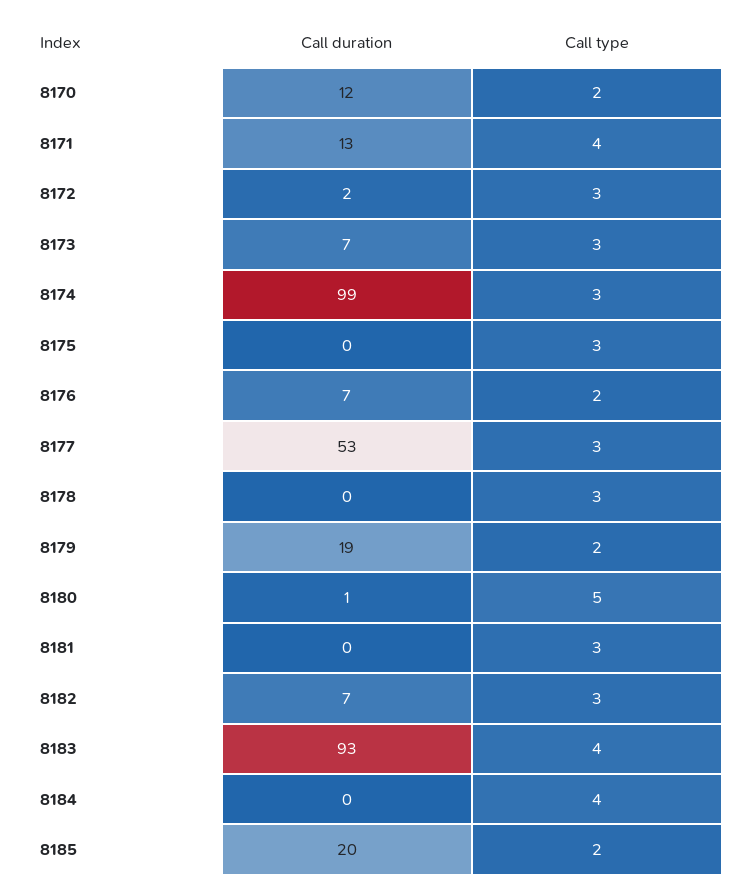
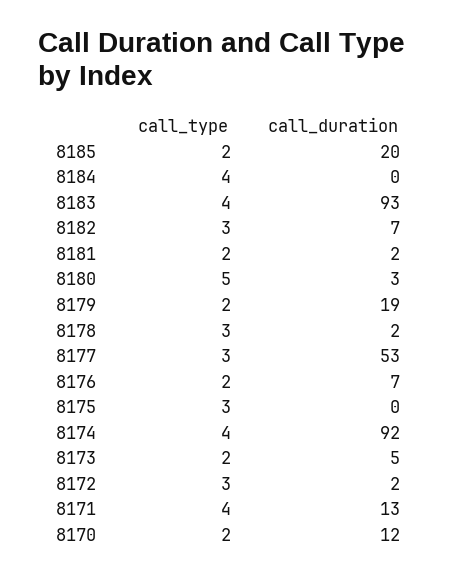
  {
    "Call duration": {
      "8170": 12,
      "8171": 13,
      "8172": 2,
-     "8173": 7,
+     "8173": 5,
-     "8174": 99,
+     "8174": 92,
      "8175": 0,
      "8176": 7,
      "8177": 53,
-     "8178": 0,
+     "8178": 2,
      "8179": 19,
-     "8180": 1,
+     "8180": 3,
-     "8181": 0,
+     "8181": 2,
      "8182": 7,
      "8183": 93,
      "8184": 0,
      "8185": 20
    },
    "Call type": {
      "8170": 2,
      "8171": 4,
      "8172": 3,
-     "8173": 3,
+     "8173": 2,
-     "8174": 3,
+     "8174": 4,
      "8175": 3,
      "8176": 2,
      "8177": 3,
      "8178": 3,
      "8179": 2,
      "8180": 5,
-     "8181": 3,
+     "8181": 2,
      "8182": 3,
      "8183": 4,
      "8184": 4,
      "8185": 2
    }
  }

